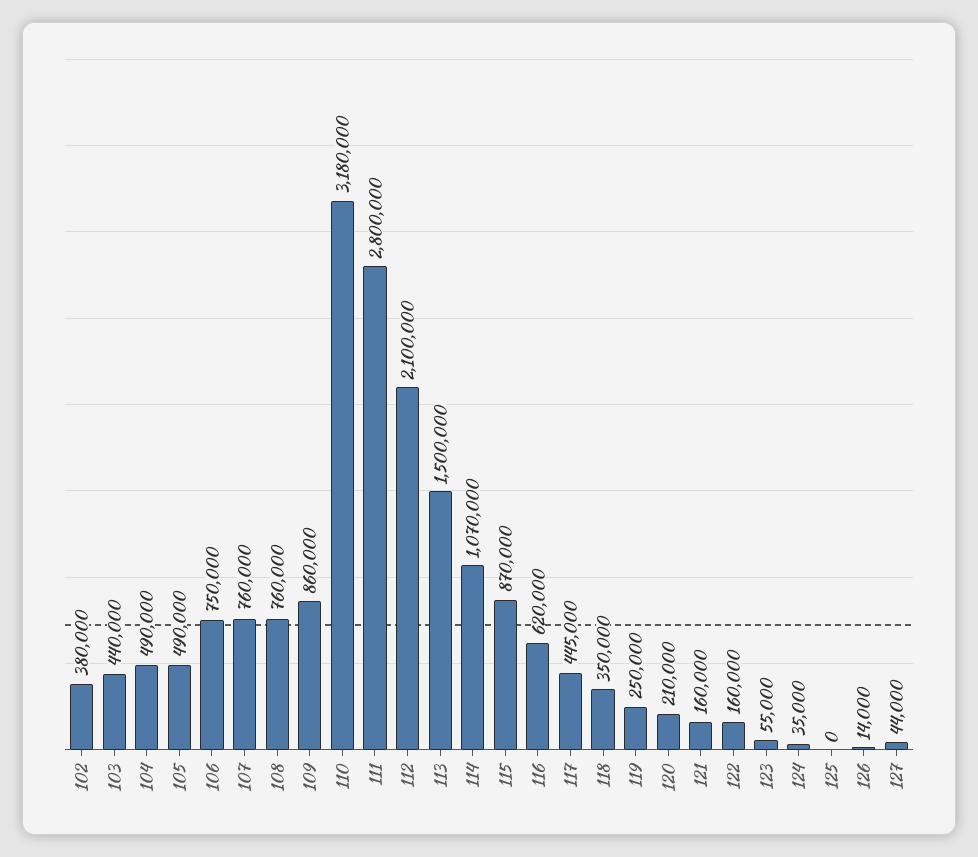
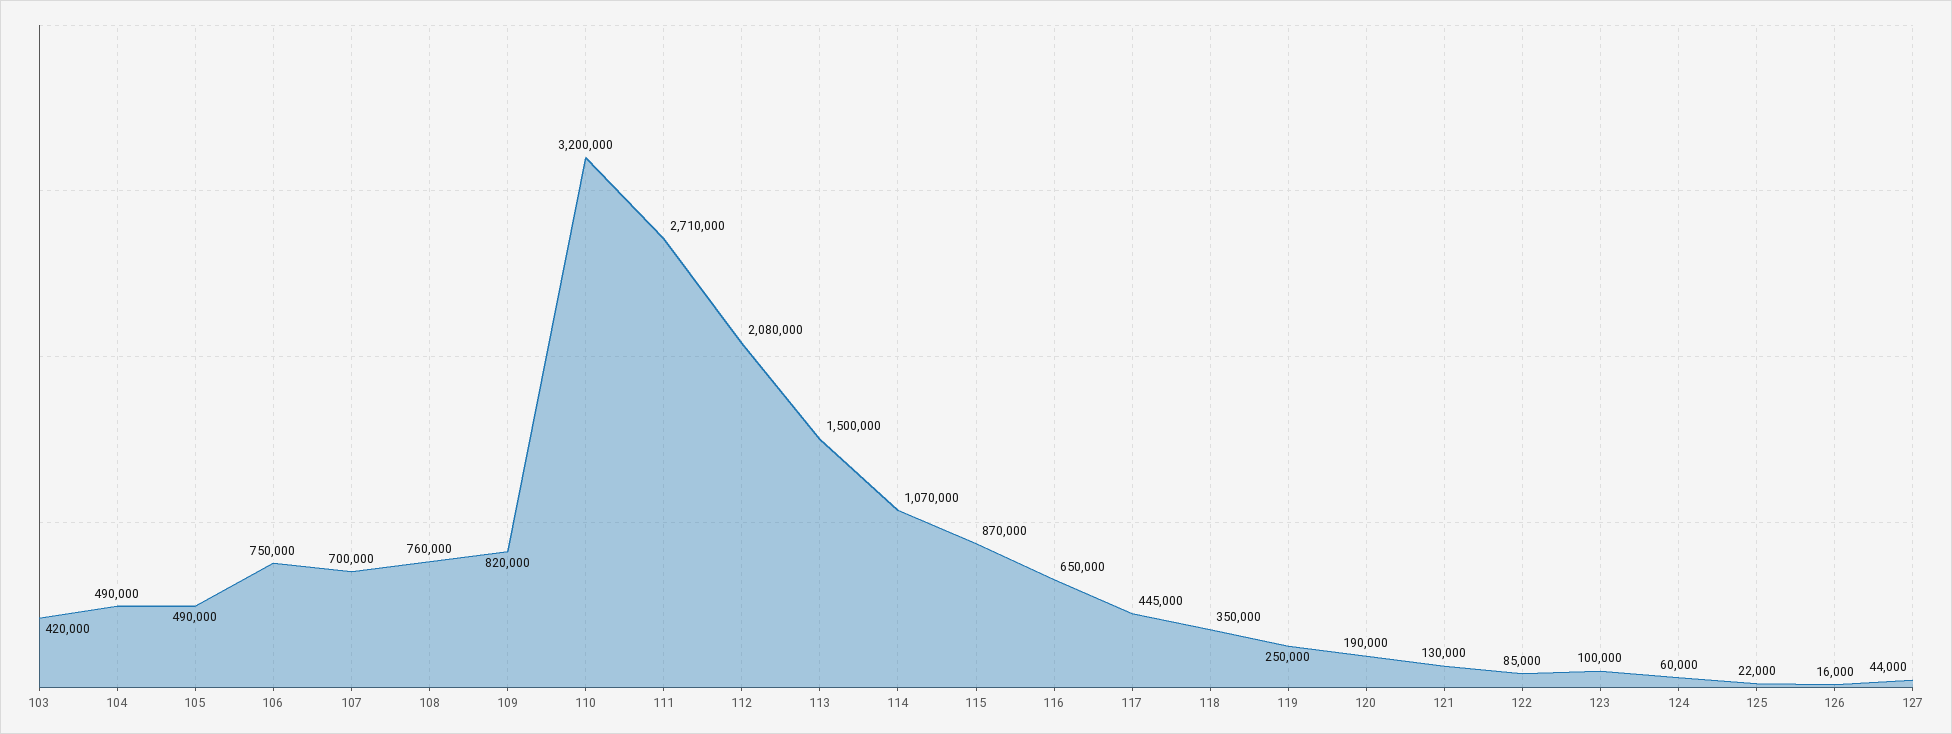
  {
-   "102": 380000,
-   "103": 440000,
+   "103": 420000,
    "104": 490000,
    "105": 490000,
    "106": 750000,
-   "107": 760000,
+   "107": 700000,
    "108": 760000,
-   "109": 860000,
+   "109": 820000,
-   "110": 3180000,
+   "110": 3200000,
-   "111": 2800000,
+   "111": 2710000,
-   "112": 2100000,
+   "112": 2080000,
    "113": 1500000,
    "114": 1070000,
    "115": 870000,
-   "116": 620000,
+   "116": 650000,
    "117": 445000,
    "118": 350000,
    "119": 250000,
-   "120": 210000,
+   "120": 190000,
-   "121": 160000,
+   "121": 130000,
-   "122": 160000,
+   "122": 85000,
-   "123": 55000,
+   "123": 100000,
-   "124": 35000,
+   "124": 60000,
-   "125": 0,
+   "125": 22000,
-   "126": 14000,
+   "126": 16000,
    "127": 44000
  }

